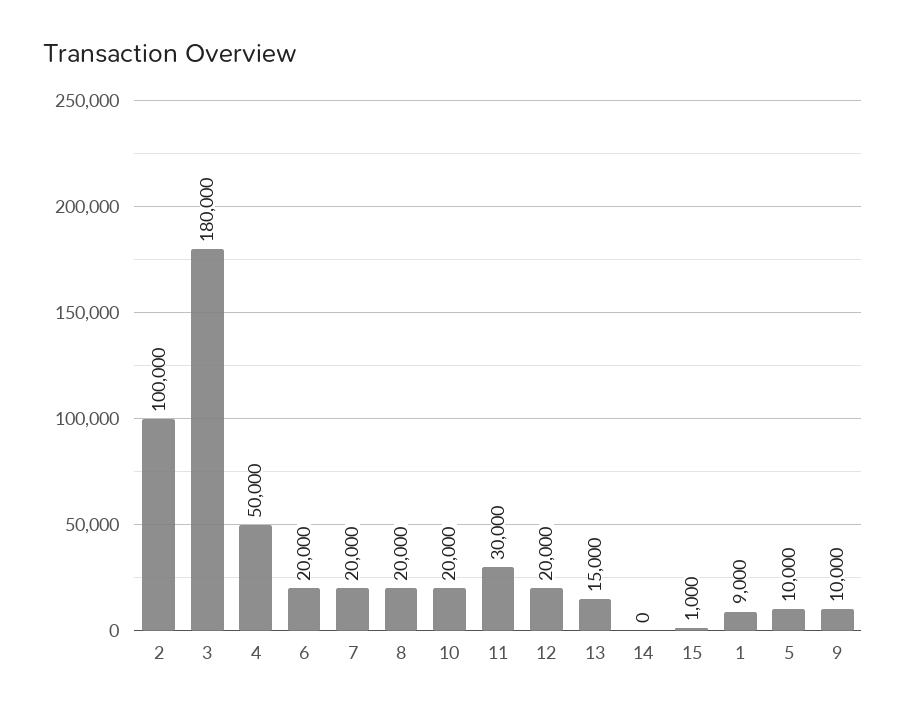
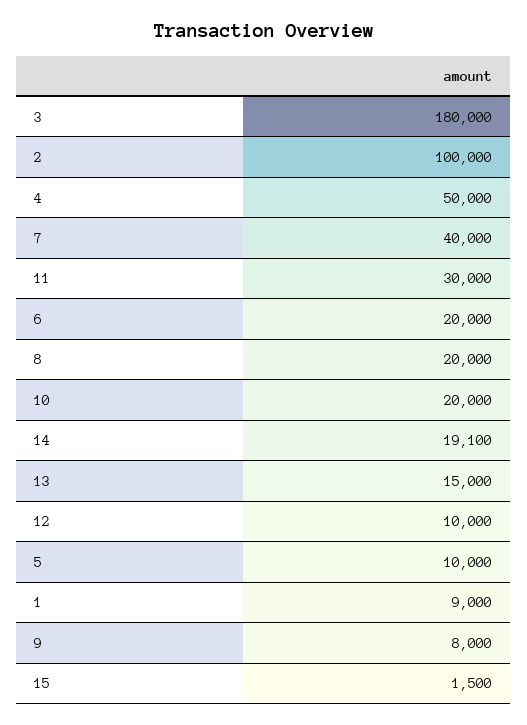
  {
    "2": 100000,
    "3": 180000,
    "4": 50000,
    "6": 20000,
-   "7": 20000,
+   "7": 40000,
    "8": 20000,
    "10": 20000,
    "11": 30000,
-   "12": 20000,
+   "12": 10000,
    "13": 15000,
-   "14": 0,
+   "14": 19100,
-   "15": 1000,
+   "15": 1500,
    "1": 9000,
    "5": 10000,
-   "9": 10000
+   "9": 8000
  }

